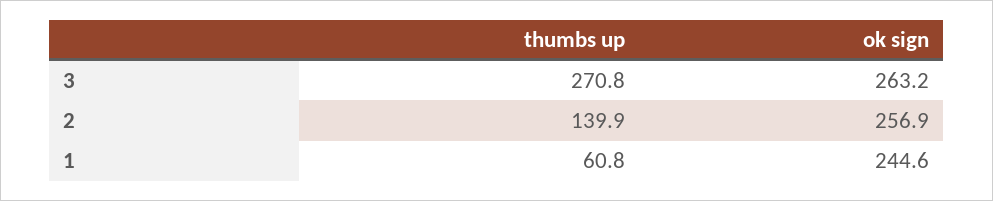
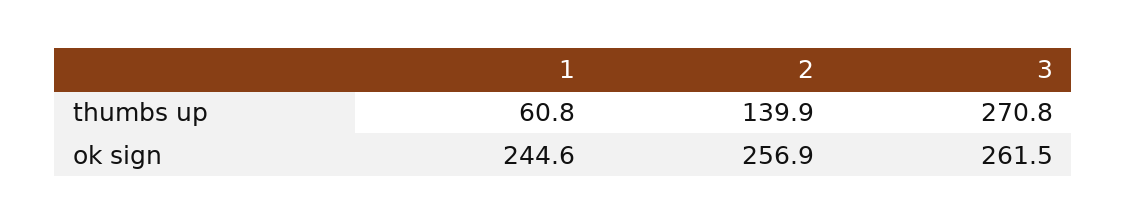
  {
    "thumbs up": {
      "3": 270.8,
      "2": 139.9,
      "1": 60.8
    },
    "ok sign": {
-     "3": 263.2,
+     "3": 261.5,
      "2": 256.9,
      "1": 244.6
    }
  }

